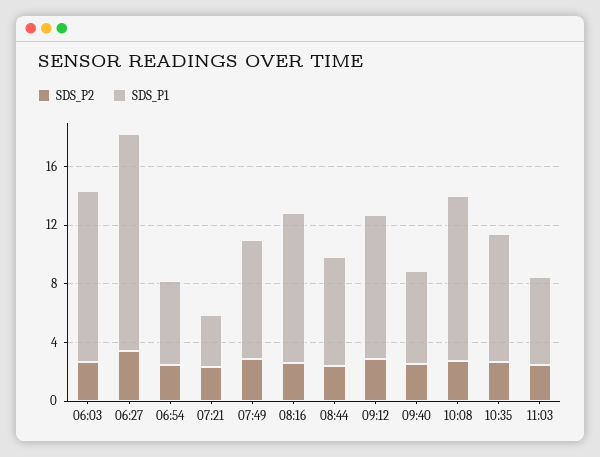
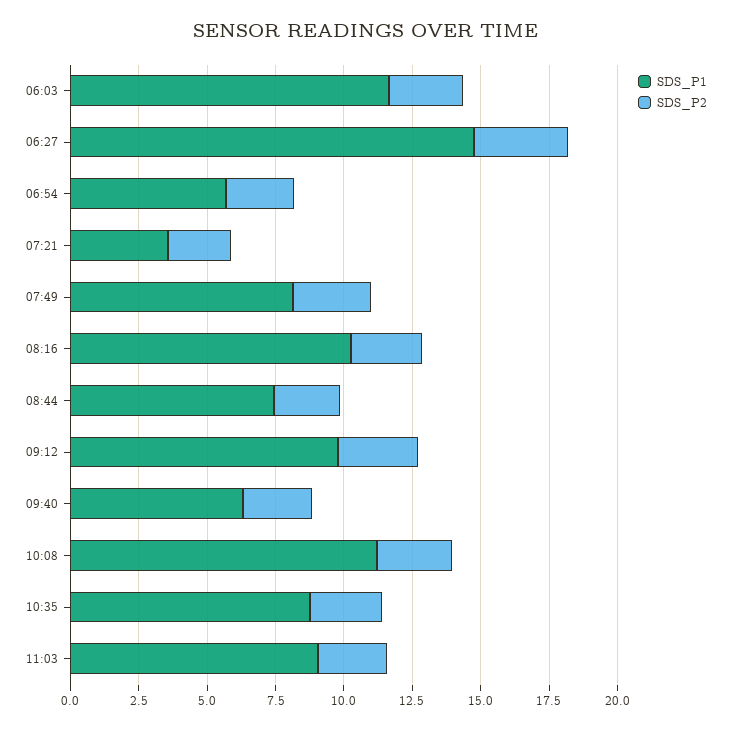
  {
    "SDS_P2": {
      "06:03": 2.5,
      "06:27": 3.5,
      "06:54": 2.5,
      "07:21": 2.5,
      "07:49": 3,
      "08:16": 2.5,
      "08:44": 2.5,
      "09:12": 3,
      "09:40": 2.5,
      "10:08": 3,
      "10:35": 2.5,
      "11:03": 2.5
    },
    "SDS_P1": {
      "06:03": 11.5,
      "06:27": 15,
      "06:54": 5.5,
      "07:21": 3.5,
      "07:49": 8,
      "08:16": 10.5,
      "08:44": 7.5,
      "09:12": 10,
      "09:40": 6.5,
      "10:08": 11,
      "10:35": 9,
-     "11:03": 6
+     "11:03": 9
    }
  }

